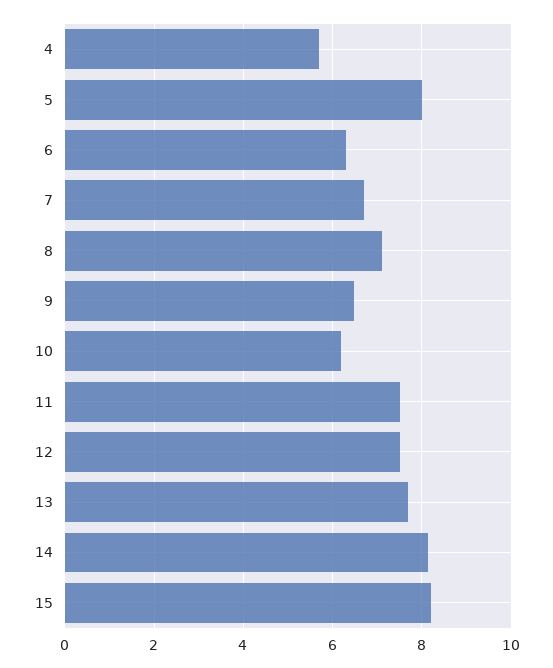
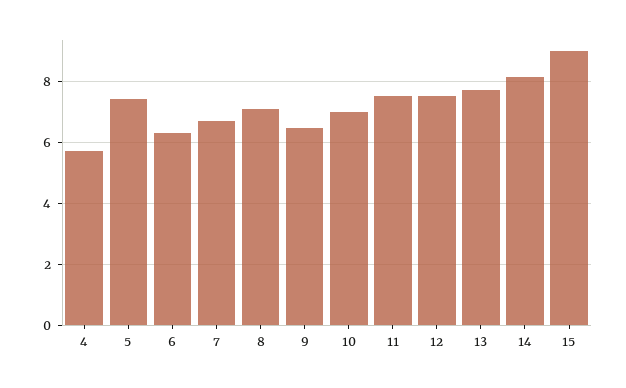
  {
    "4": 5.8,
-   "5": 8,
+   "5": 7.4,
    "6": 6.4,
    "7": 6.8,
    "8": 7.2,
    "9": 6.4,
-   "10": 6.2,
+   "10": 7,
    "11": 7.6,
    "12": 7.6,
    "13": 7.8,
    "14": 8.2,
-   "15": 8.2
+   "15": 9
  }

